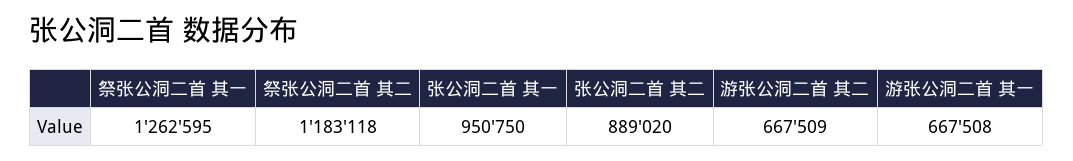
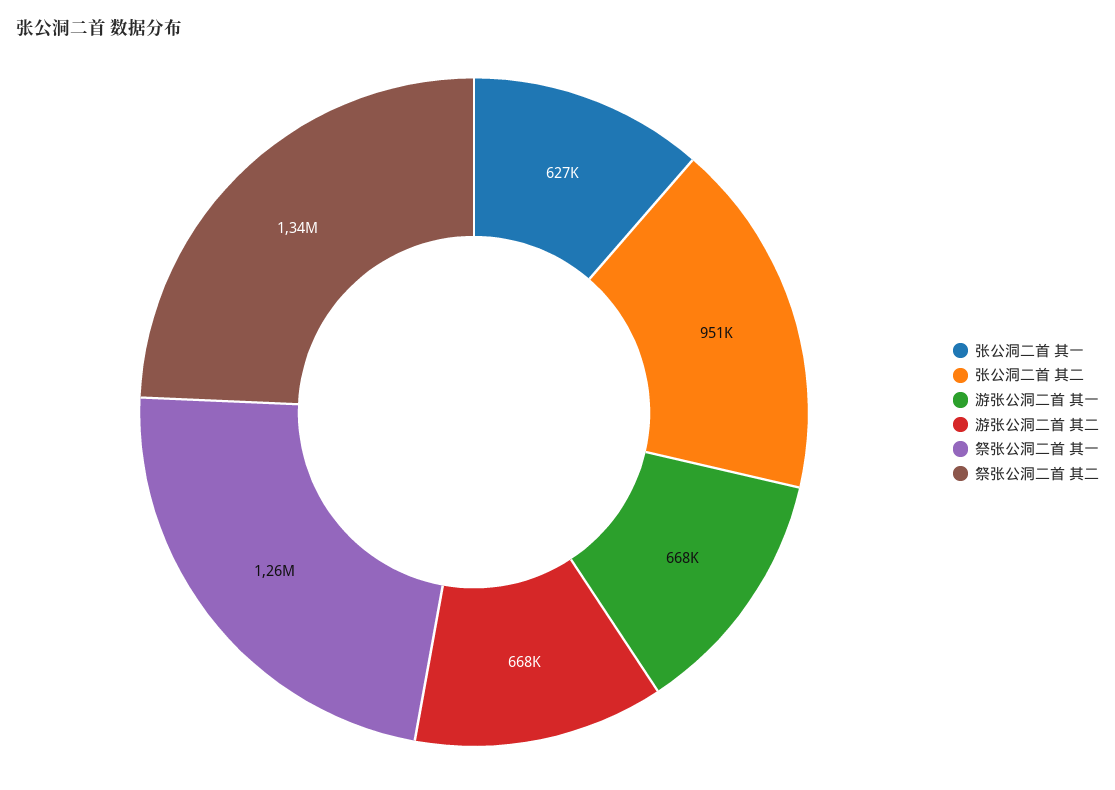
  {
    "祭张公洞二首 其一": 1262595,
-   "祭张公洞二首 其二": 1183118,
+   "祭张公洞二首 其二": 1340000,
-   "张公洞二首 其一": 950750,
+   "张公洞二首 其一": 627000,
-   "张公洞二首 其二": 889020,
+   "张公洞二首 其二": 951000,
    "游张公洞二首 其二": 667509,
    "游张公洞二首 其一": 667508
  }

